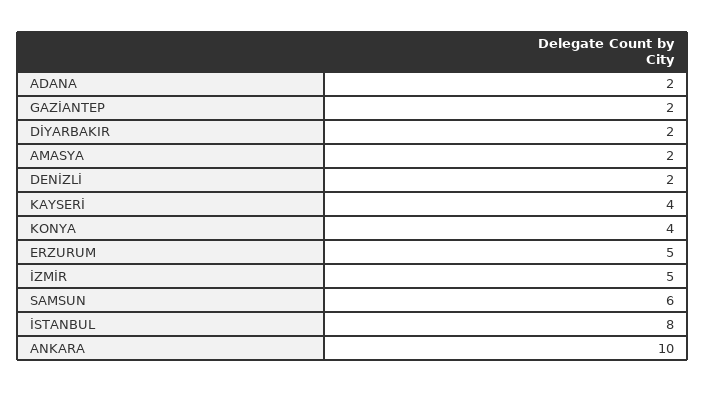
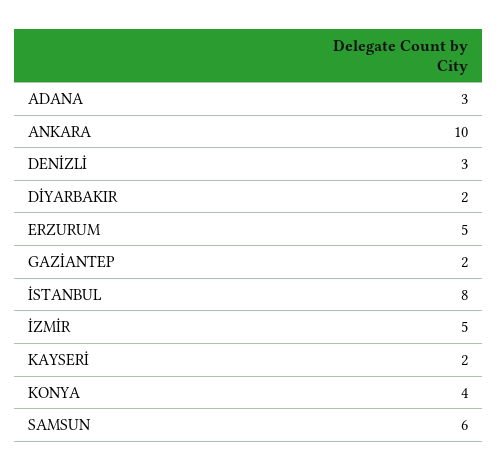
  {
-   "ADANA": 2,
+   "ADANA": 3,
    "GAZİANTEP": 2,
    "DİYARBAKIR": 2,
-   "AMASYA": 2,
-   "DENİZLİ": 2,
+   "DENİZLİ": 3,
-   "KAYSERİ": 4,
+   "KAYSERİ": 2,
    "KONYA": 4,
    "ERZURUM": 5,
    "İZMİR": 5,
    "SAMSUN": 6,
    "İSTANBUL": 8,
    "ANKARA": 10
  }

